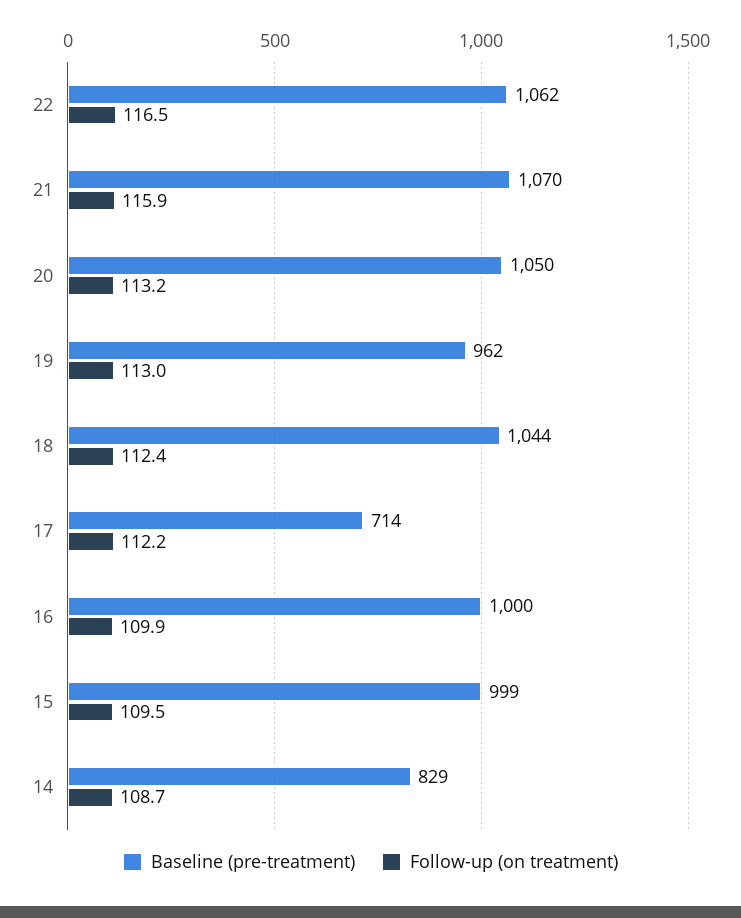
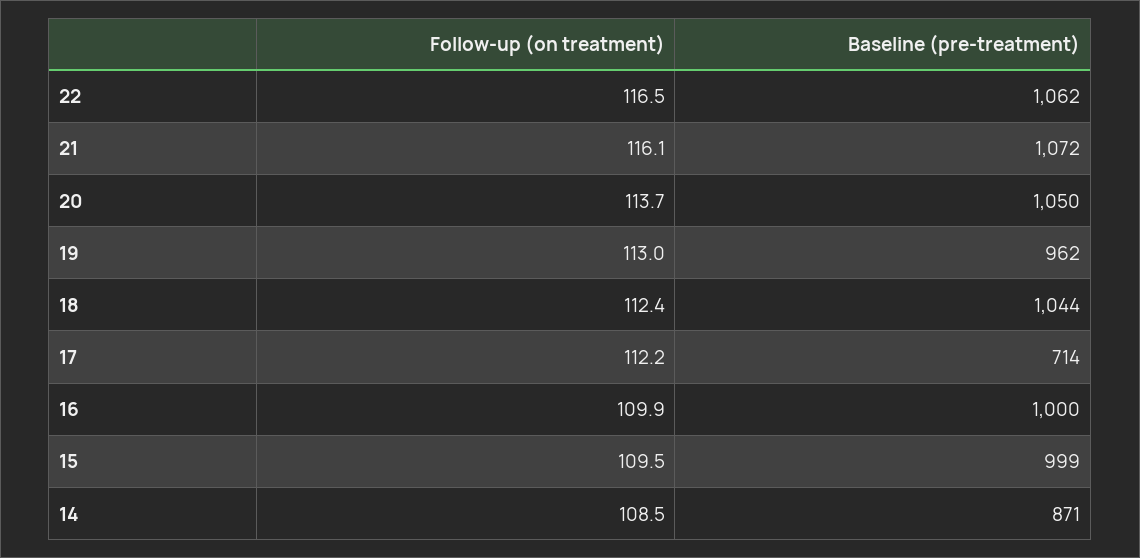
  {
    "Baseline (pre-treatment)": {
      "22": 1062,
-     "21": 1070,
+     "21": 1072,
      "20": 1050,
      "19": 962,
      "18": 1044,
      "17": 714,
      "16": 1000,
      "15": 999,
-     "14": 829
+     "14": 871
    },
    "Follow-up (on treatment)": {
      "22": 116.5,
-     "21": 115.9,
+     "21": 116.1,
-     "20": 113.2,
+     "20": 113.7,
      "19": 113,
      "18": 112.4,
      "17": 112.2,
      "16": 109.9,
      "15": 109.5,
-     "14": 108.7
+     "14": 108.5
    }
  }

